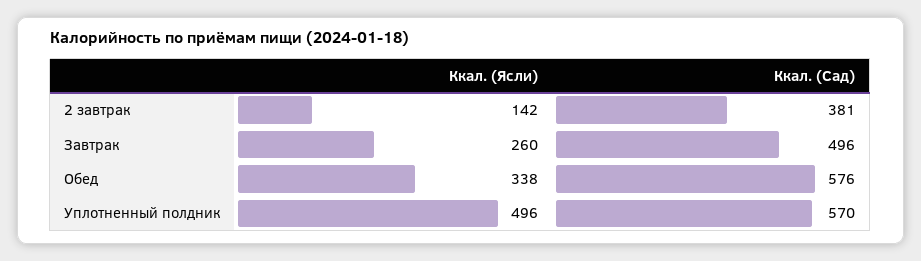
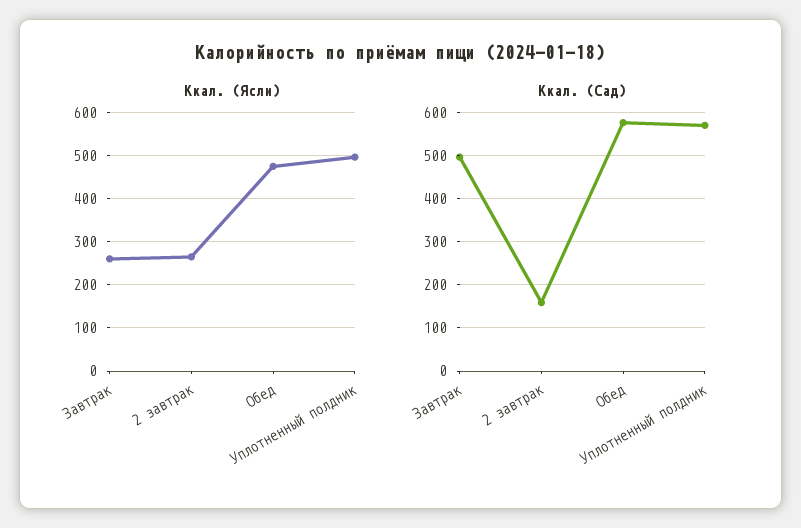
  {
    "Ккал. (Ясли)": {
-     "2 завтрак": 142,
+     "2 завтрак": 260,
      "Завтрак": 260,
-     "Обед": 338,
+     "Обед": 480,
      "Уплотненный полдник": 496
    },
    "Ккал. (Сад)": {
-     "2 завтрак": 381,
+     "2 завтрак": 160,
      "Завтрак": 496,
      "Обед": 576,
      "Уплотненный полдник": 570
    }
  }

